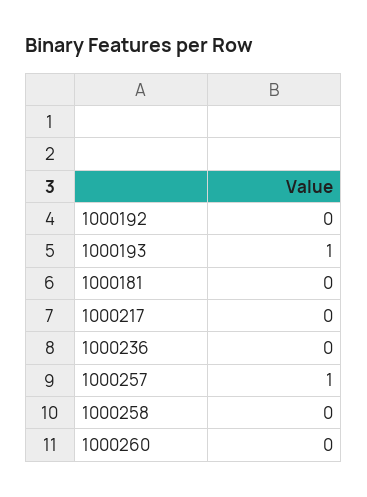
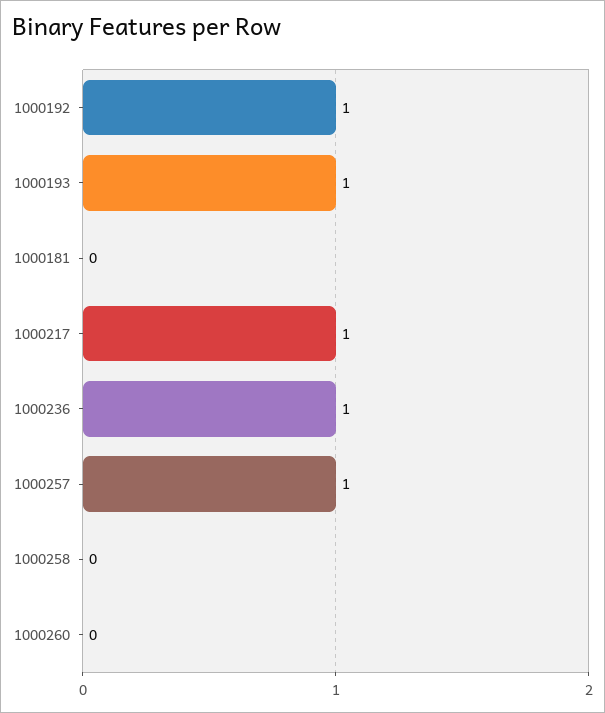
  {
-   "1000192": 0,
+   "1000192": 1,
    "1000193": 1,
    "1000181": 0,
-   "1000217": 0,
+   "1000217": 1,
-   "1000236": 0,
+   "1000236": 1,
    "1000257": 1,
    "1000258": 0,
    "1000260": 0
  }

